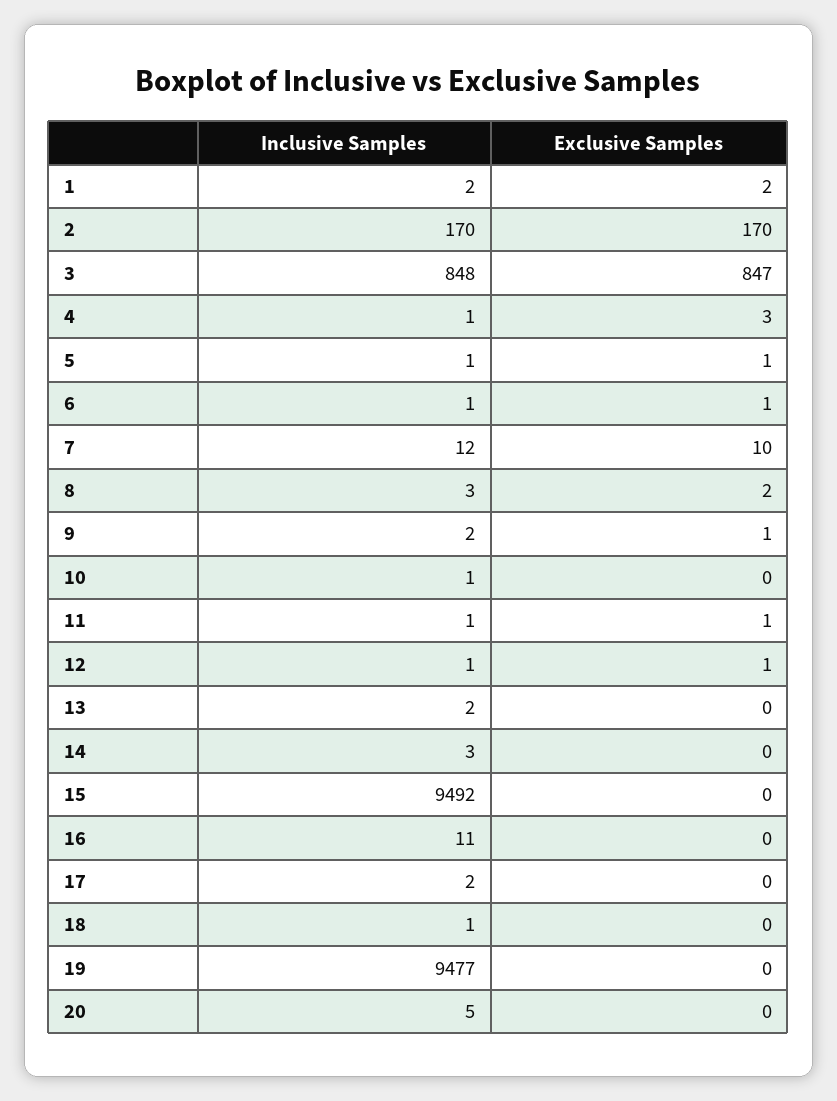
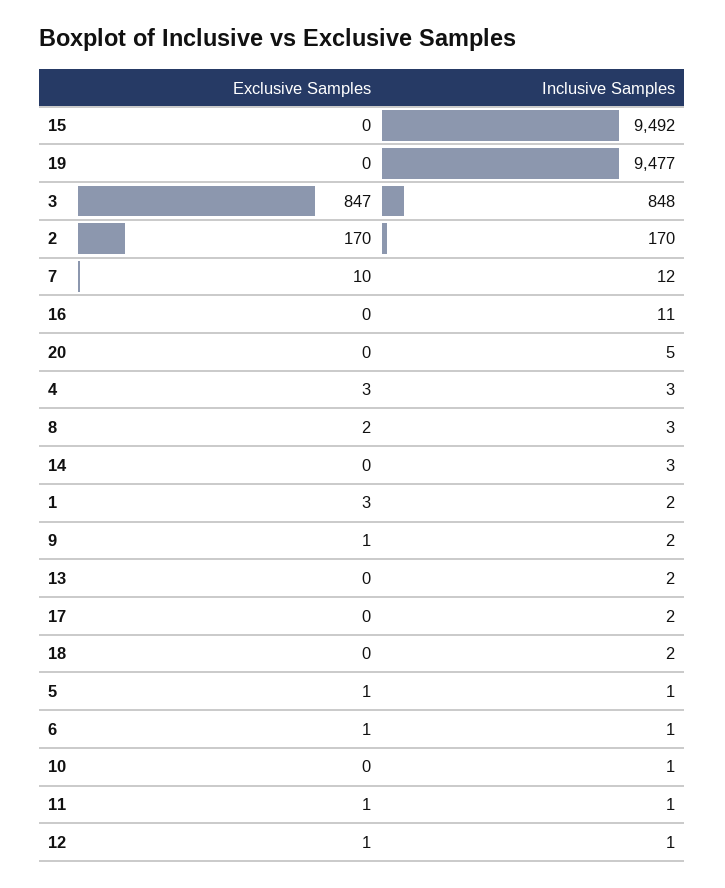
  {
    "Inclusive Samples": {
      "1": 2,
      "2": 170,
      "3": 848,
-     "4": 1,
+     "4": 3,
      "5": 1,
      "6": 1,
      "7": 12,
      "8": 3,
      "9": 2,
      "10": 1,
      "11": 1,
      "12": 1,
      "13": 2,
      "14": 3,
      "15": 9492,
      "16": 11,
      "17": 2,
-     "18": 1,
+     "18": 2,
      "19": 9477,
      "20": 5
    },
    "Exclusive Samples": {
-     "1": 2,
+     "1": 3,
      "2": 170,
      "3": 847,
      "4": 3,
      "5": 1,
      "6": 1,
      "7": 10,
      "8": 2,
      "9": 1,
      "10": 0,
      "11": 1,
      "12": 1,
      "13": 0,
      "14": 0,
      "15": 0,
      "16": 0,
      "17": 0,
      "18": 0,
      "19": 0,
      "20": 0
    }
  }

